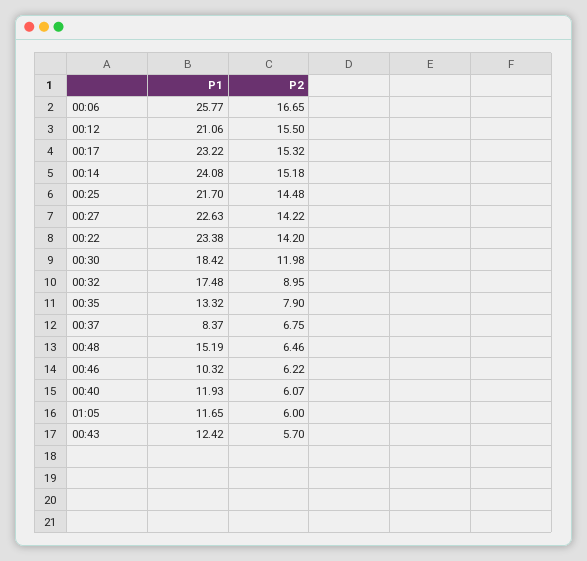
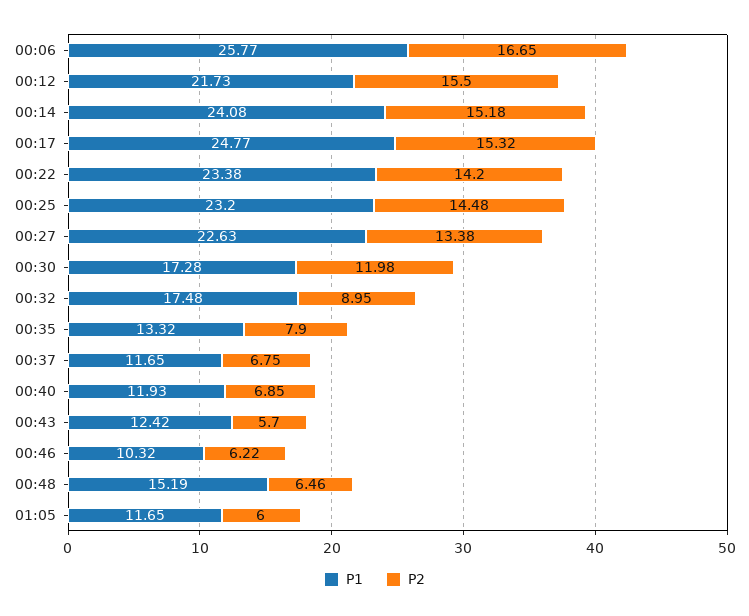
  {
    "P1": {
      "00:06": 25.77,
-     "00:12": 21.06,
+     "00:12": 21.73,
-     "00:17": 23.22,
+     "00:17": 24.77,
      "00:14": 24.08,
-     "00:25": 21.7,
+     "00:25": 23.2,
      "00:27": 22.63,
      "00:22": 23.38,
-     "00:30": 18.42,
+     "00:30": 17.28,
      "00:32": 17.48,
      "00:35": 13.32,
-     "00:37": 8.37,
+     "00:37": 11.65,
      "00:48": 15.19,
      "00:46": 10.32,
      "00:40": 11.93,
      "01:05": 11.65,
      "00:43": 12.42
    },
    "P2": {
      "00:06": 16.65,
      "00:12": 15.5,
      "00:17": 15.32,
      "00:14": 15.18,
      "00:25": 14.48,
-     "00:27": 14.22,
+     "00:27": 13.38,
      "00:22": 14.2,
      "00:30": 11.98,
      "00:32": 8.95,
      "00:35": 7.9,
      "00:37": 6.75,
      "00:48": 6.46,
      "00:46": 6.22,
-     "00:40": 6.07,
+     "00:40": 6.85,
      "01:05": 6,
      "00:43": 5.7
    }
  }

